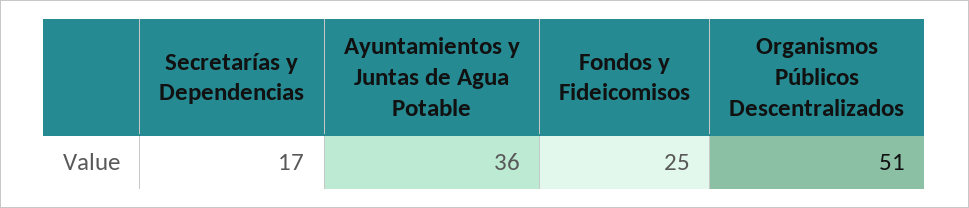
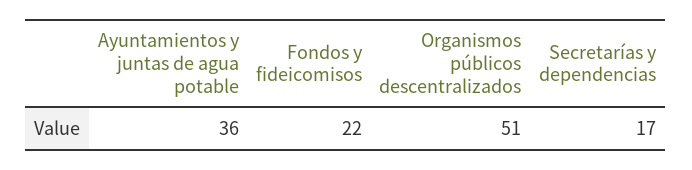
  {
    "Secretarías y Dependencias": 17,
    "Ayuntamientos y Juntas de Agua Potable": 36,
-   "Fondos y Fideicomisos": 25,
+   "Fondos y Fideicomisos": 22,
    "Organismos Públicos Descentralizados": 51
  }

